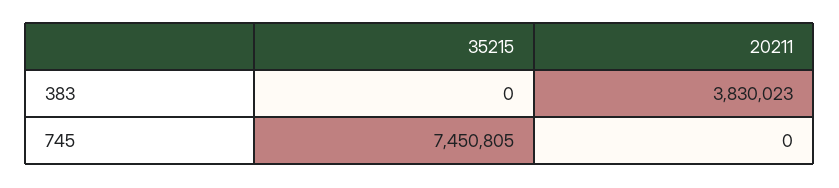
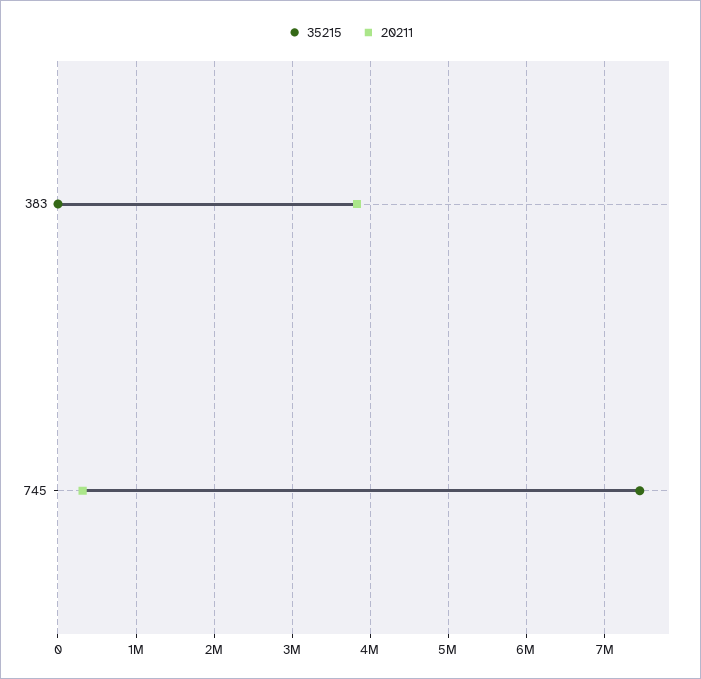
  {
    "35215": {
      "383": 0,
      "745": 7450805
    },
    "20211": {
      "383": 3830023,
-     "745": 0
+     "745": 300000
    }
  }

